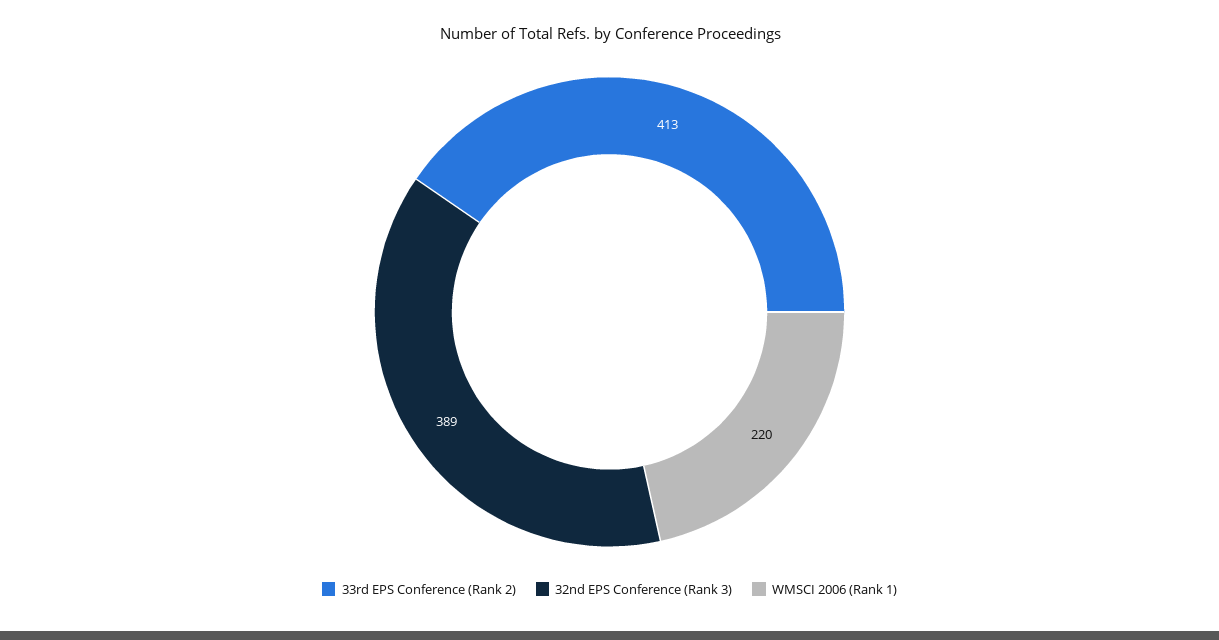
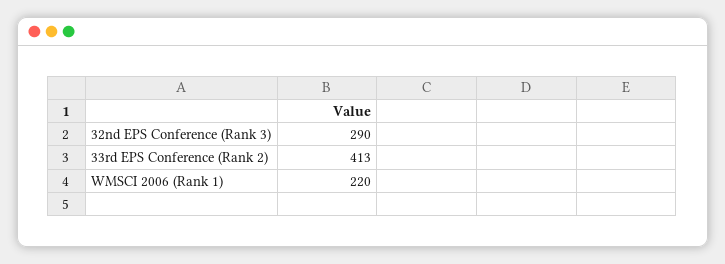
  {
    "33rd EPS Conference (Rank 2)": 413,
-   "32nd EPS Conference (Rank 3)": 389,
+   "32nd EPS Conference (Rank 3)": 290,
    "WMSCI 2006 (Rank 1)": 220
  }

